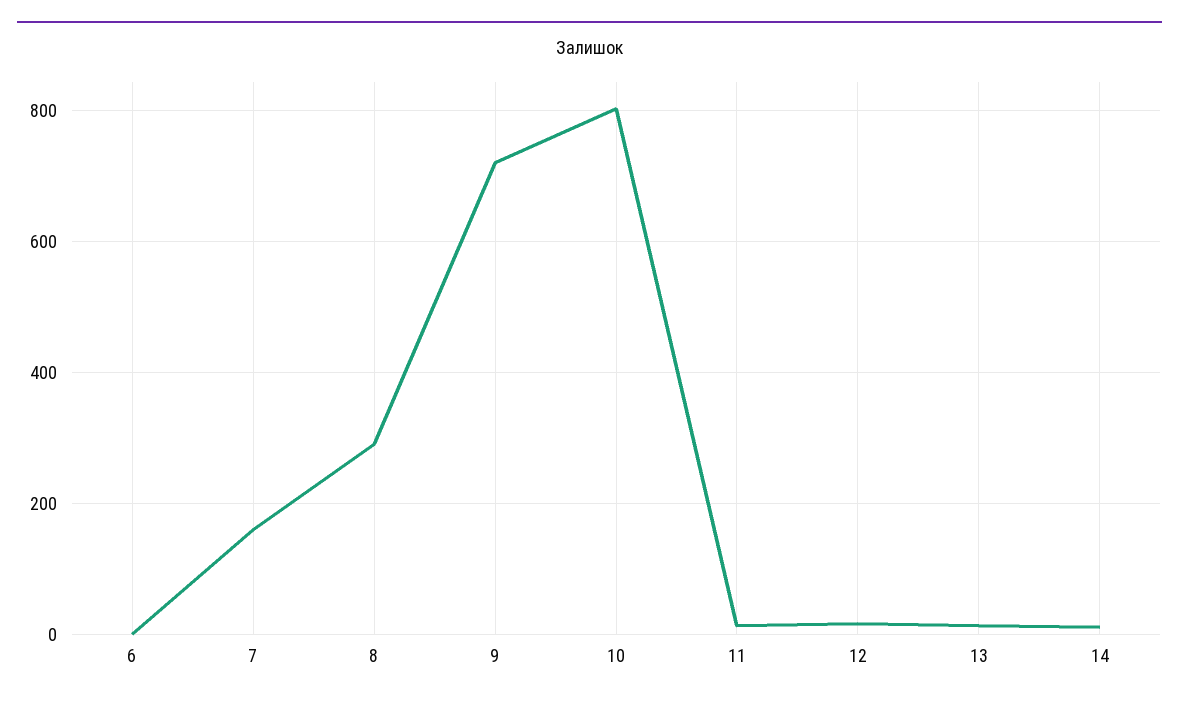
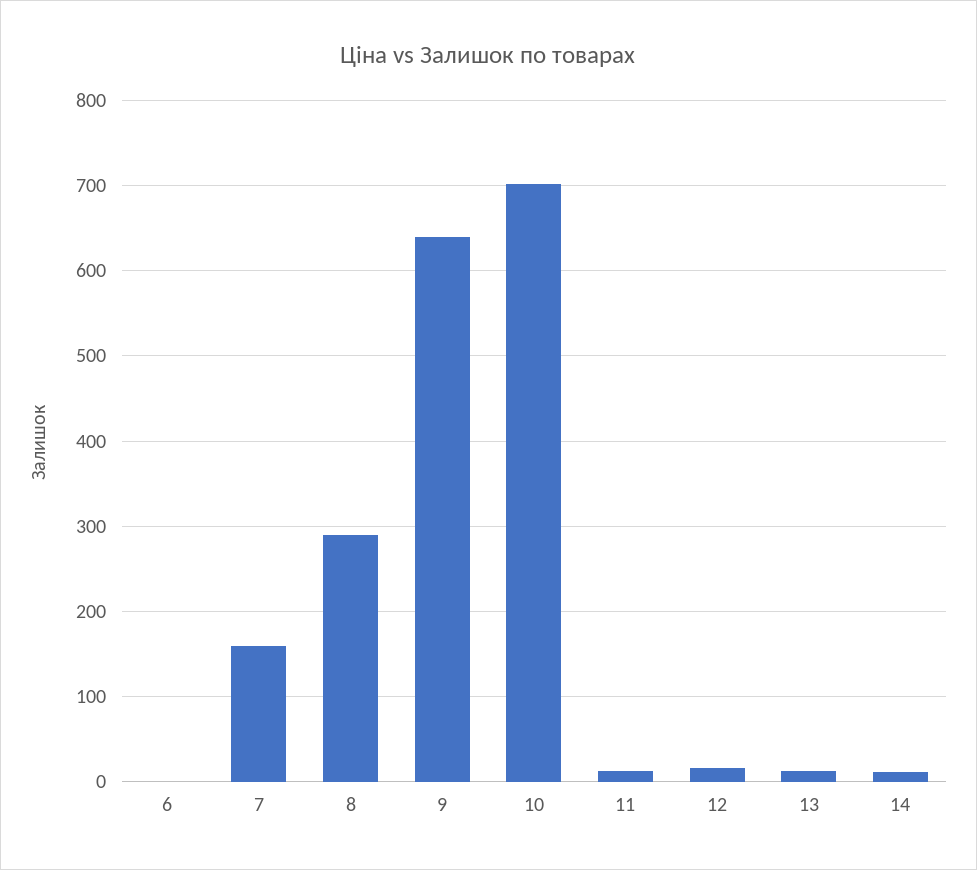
  {
    "6": 0,
    "7": 160,
    "8": 290,
-   "9": 720,
+   "9": 640,
-   "10": 800,
+   "10": 700,
    "11": 10,
    "12": 20,
    "13": 10,
    "14": 10
  }

